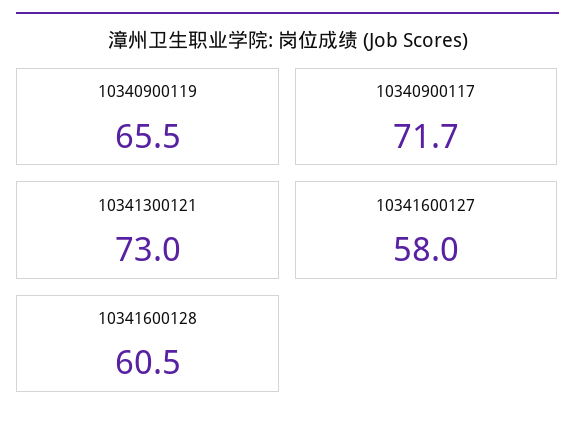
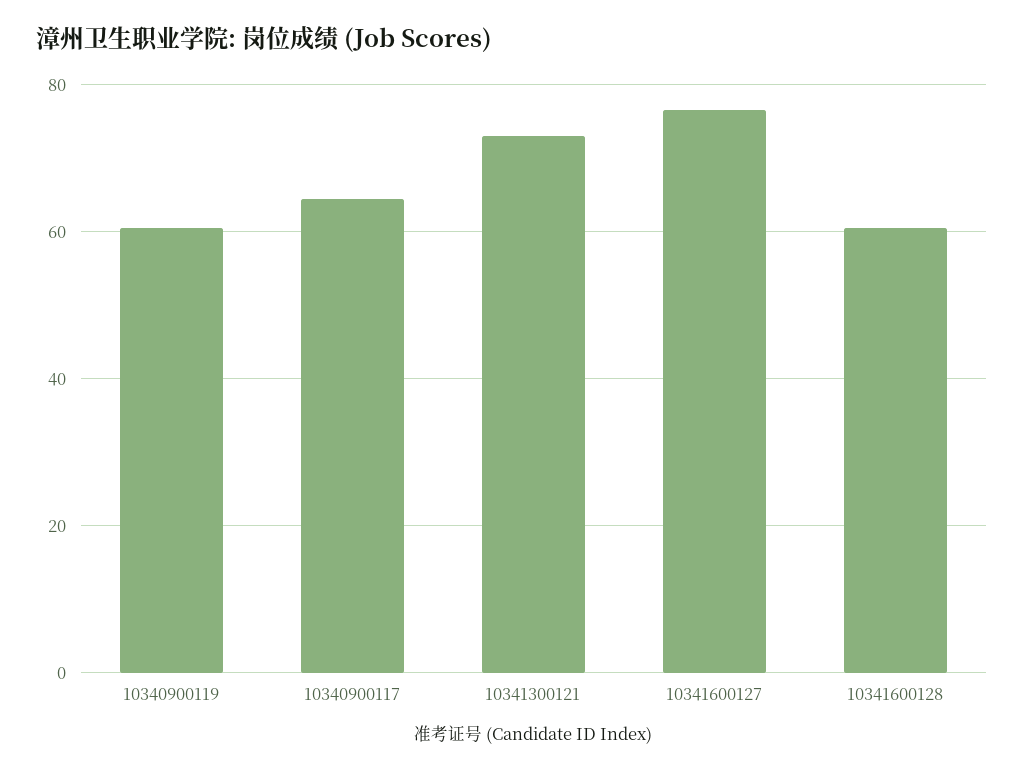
  {
-   "10340900119": 65.5,
+   "10340900119": 60,
-   "10340900117": 71.7,
+   "10340900117": 64,
    "10341300121": 73,
-   "10341600127": 58,
+   "10341600127": 76,
    "10341600128": 60.5
  }

